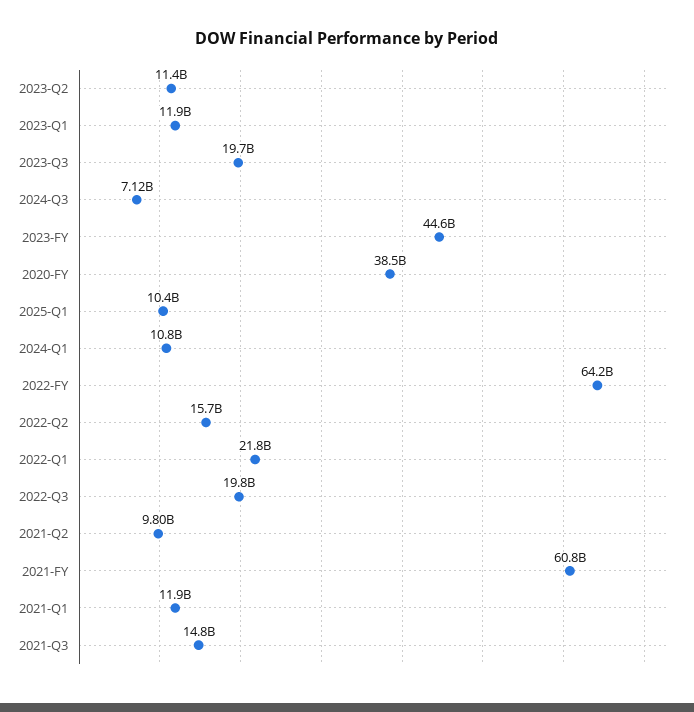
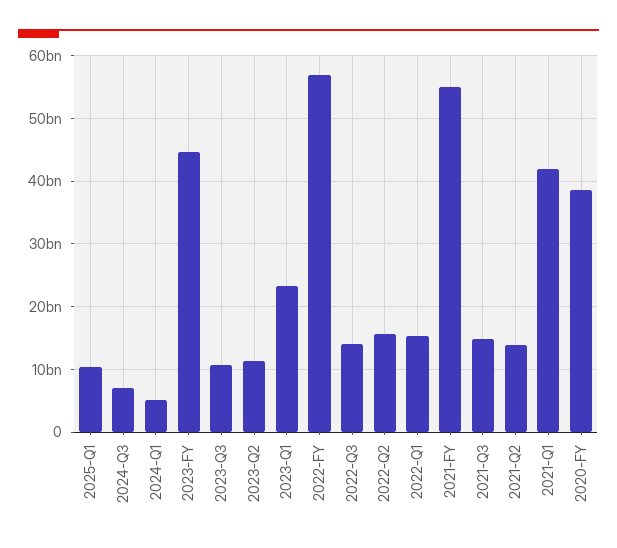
  {
    "2023-Q2": 11400000000,
-   "2023-Q1": 11900000000,
+   "2023-Q1": 23000000000,
-   "2023-Q3": 19700000000,
+   "2023-Q3": 11000000000,
    "2024-Q3": 7120000000,
    "2023-FY": 44600000000,
    "2020-FY": 38500000000,
    "2025-Q1": 10400000000,
-   "2024-Q1": 10800000000,
+   "2024-Q1": 5000000000,
-   "2022-FY": 64200000000,
+   "2022-FY": 57000000000,
    "2022-Q2": 15700000000,
-   "2022-Q1": 21800000000,
+   "2022-Q1": 15000000000,
-   "2022-Q3": 19800000000,
+   "2022-Q3": 14000000000,
-   "2021-Q2": 9800000000,
+   "2021-Q2": 14000000000,
-   "2021-FY": 60800000000,
+   "2021-FY": 55000000000,
-   "2021-Q1": 11900000000,
+   "2021-Q1": 42000000000,
    "2021-Q3": 14800000000
  }

